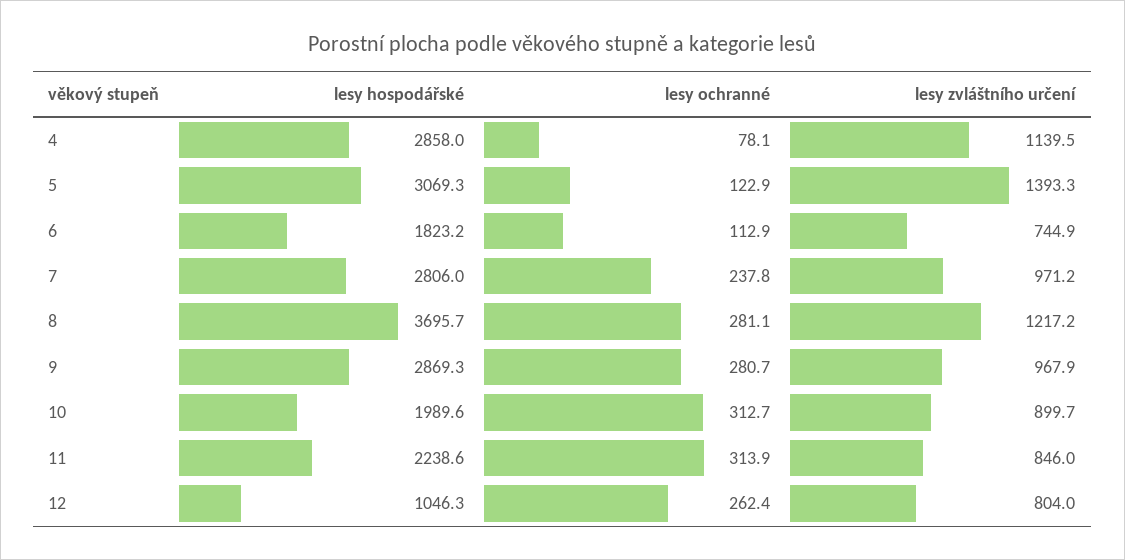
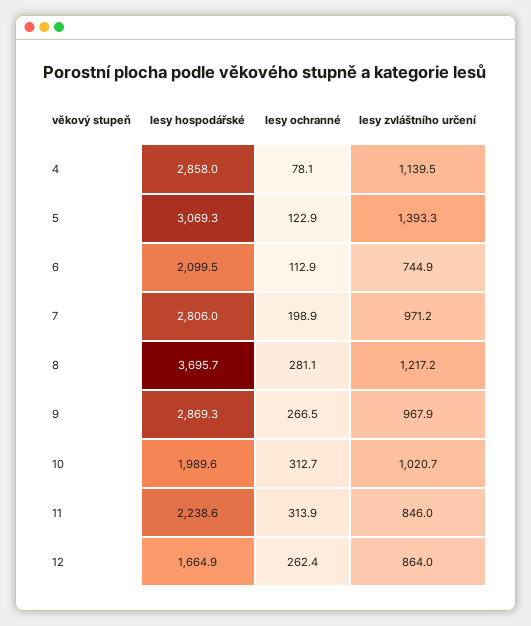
  {
    "lesy hospodářské": {
      "4": 2858,
      "5": 3069.3,
-     "6": 1823.2,
+     "6": 2099.5,
      "7": 2806,
      "8": 3695.7,
      "9": 2869.3,
      "10": 1989.6,
      "11": 2238.6,
-     "12": 1046.3
+     "12": 1664.9
    },
    "lesy ochranné": {
      "4": 78.1,
      "5": 122.9,
      "6": 112.9,
-     "7": 237.8,
+     "7": 198.9,
      "8": 281.1,
-     "9": 280.7,
+     "9": 266.5,
      "10": 312.7,
      "11": 313.9,
      "12": 262.4
    },
    "lesy zvláštního určení": {
      "4": 1139.5,
      "5": 1393.3,
      "6": 744.9,
      "7": 971.2,
      "8": 1217.2,
      "9": 967.9,
-     "10": 899.7,
+     "10": 1020.7,
      "11": 846,
-     "12": 804
+     "12": 864
    }
  }

